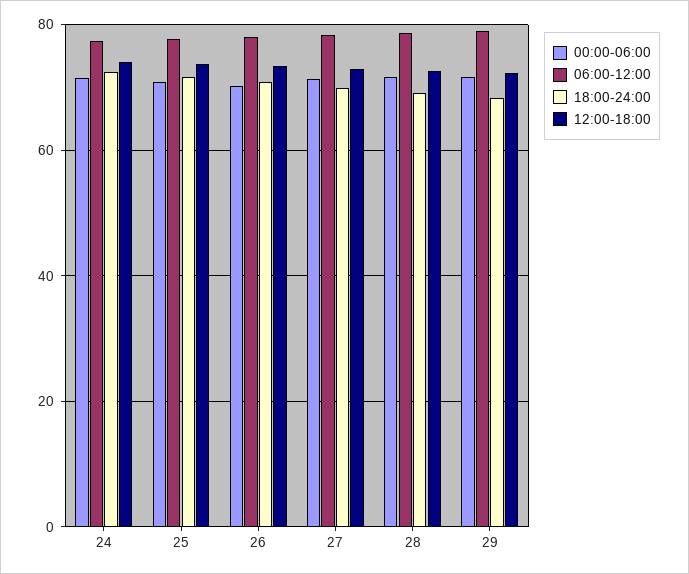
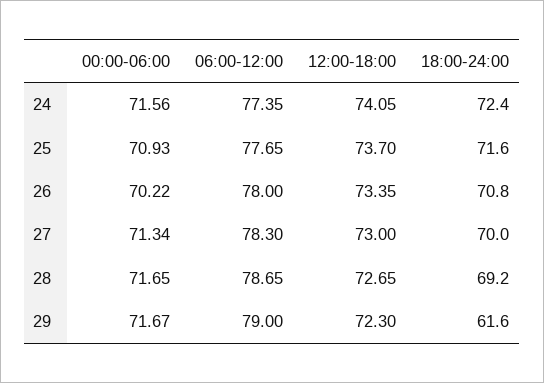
  {
    "00:00-06:00": {
      "24": 71.56,
      "25": 70.93,
      "26": 70.22,
      "27": 71.34,
      "28": 71.65,
      "29": 71.67
    },
    "06:00-12:00": {
      "24": 77.35,
      "25": 77.65,
      "26": 78,
      "27": 78.3,
      "28": 78.65,
      "29": 79
    },
    "18:00-24:00": {
      "24": 72.4,
      "25": 71.6,
      "26": 70.8,
      "27": 70,
      "28": 69.2,
-     "29": 68
+     "29": 61.6
    },
    "12:00-18:00": {
      "24": 74.05,
      "25": 73.7,
      "26": 73.35,
      "27": 73,
      "28": 72.65,
      "29": 72.3
    }
  }

